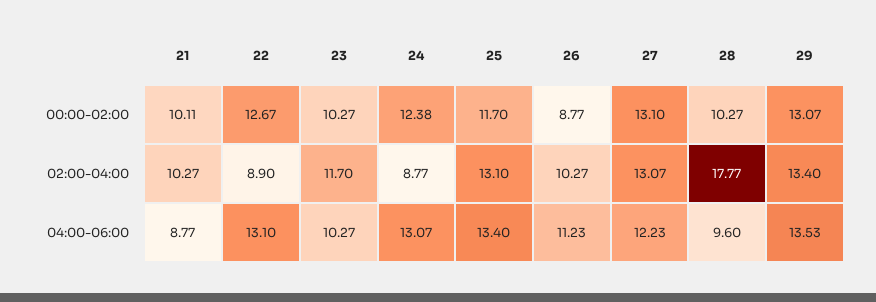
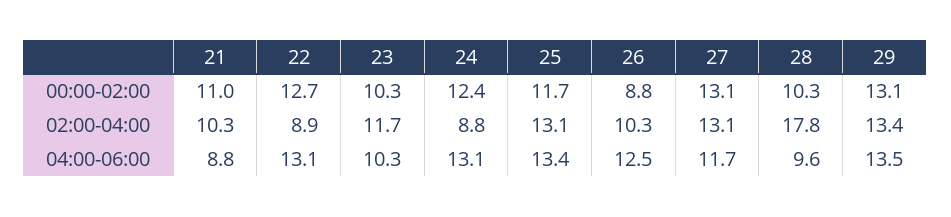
  {
    "21": {
-     "00:00-02:00": 10.11,
+     "00:00-02:00": 11,
      "02:00-04:00": 10.27,
      "04:00-06:00": 8.77
    },
    "22": {
      "00:00-02:00": 12.67,
      "02:00-04:00": 8.9,
      "04:00-06:00": 13.1
    },
    "23": {
      "00:00-02:00": 10.27,
      "02:00-04:00": 11.7,
      "04:00-06:00": 10.27
    },
    "24": {
      "00:00-02:00": 12.38,
      "02:00-04:00": 8.77,
      "04:00-06:00": 13.07
    },
    "25": {
      "00:00-02:00": 11.7,
      "02:00-04:00": 13.1,
      "04:00-06:00": 13.4
    },
    "26": {
      "00:00-02:00": 8.77,
      "02:00-04:00": 10.27,
-     "04:00-06:00": 11.23
+     "04:00-06:00": 12.5
    },
    "27": {
      "00:00-02:00": 13.1,
      "02:00-04:00": 13.07,
-     "04:00-06:00": 12.23
+     "04:00-06:00": 11.7
    },
    "28": {
      "00:00-02:00": 10.27,
      "02:00-04:00": 17.77,
      "04:00-06:00": 9.6
    },
    "29": {
      "00:00-02:00": 13.07,
      "02:00-04:00": 13.4,
      "04:00-06:00": 13.53
    }
  }

